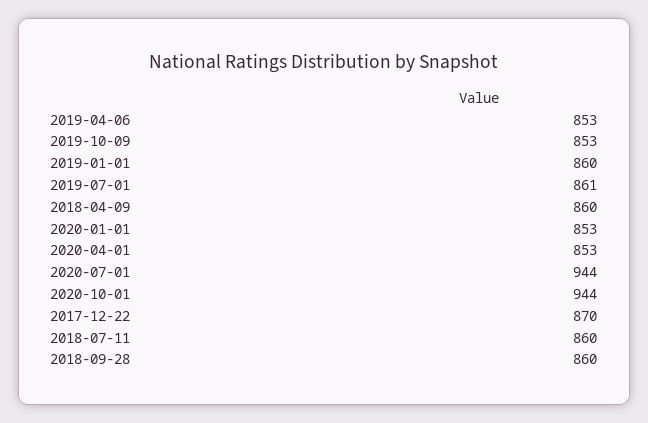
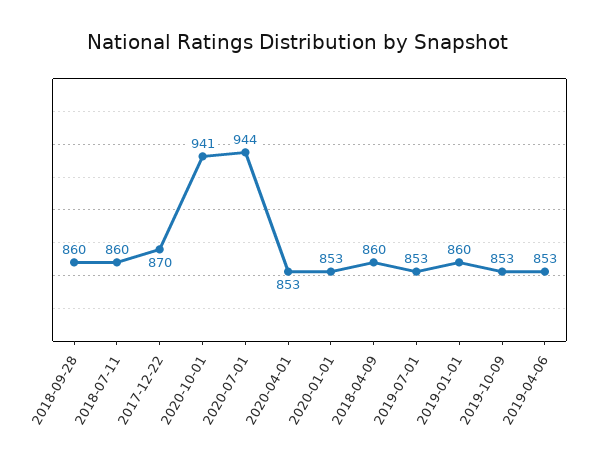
  {
    "2019-04-06": 853,
    "2019-10-09": 853,
    "2019-01-01": 860,
-   "2019-07-01": 861,
+   "2019-07-01": 853,
    "2018-04-09": 860,
    "2020-01-01": 853,
    "2020-04-01": 853,
    "2020-07-01": 944,
-   "2020-10-01": 944,
+   "2020-10-01": 941,
    "2017-12-22": 870,
    "2018-07-11": 860,
    "2018-09-28": 860
  }

